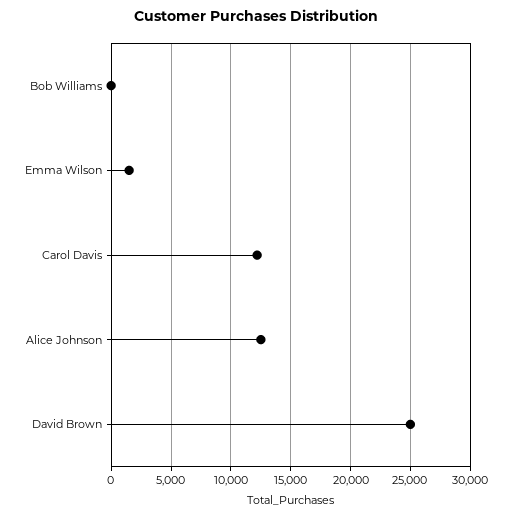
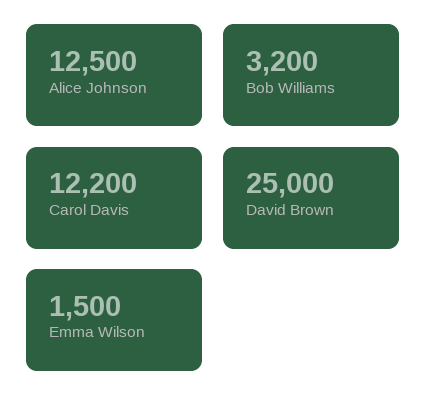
  {
-   "Bob Williams": 0,
+   "Bob Williams": 3200,
    "Emma Wilson": 1500,
    "Carol Davis": 12200,
    "Alice Johnson": 12500,
    "David Brown": 25000
  }

